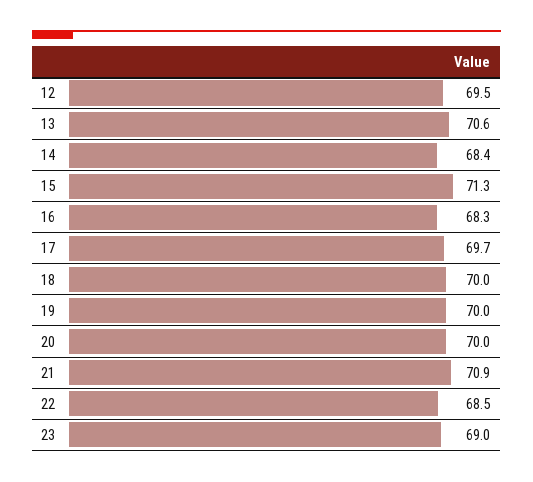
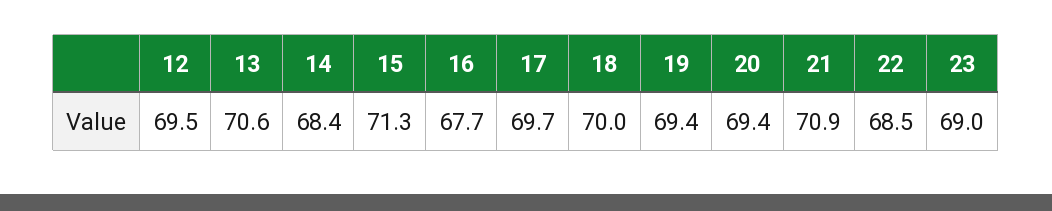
  {
    "12": 69.5,
    "13": 70.6,
    "14": 68.4,
    "15": 71.3,
-   "16": 68.3,
+   "16": 67.7,
    "17": 69.7,
    "18": 70,
-   "19": 70,
+   "19": 69.4,
-   "20": 70,
+   "20": 69.4,
    "21": 70.9,
    "22": 68.5,
    "23": 69
  }

